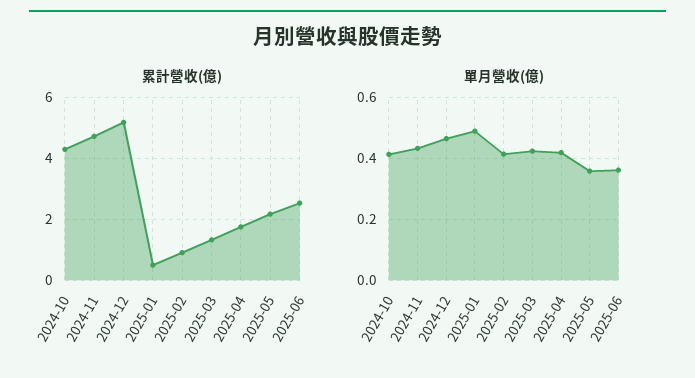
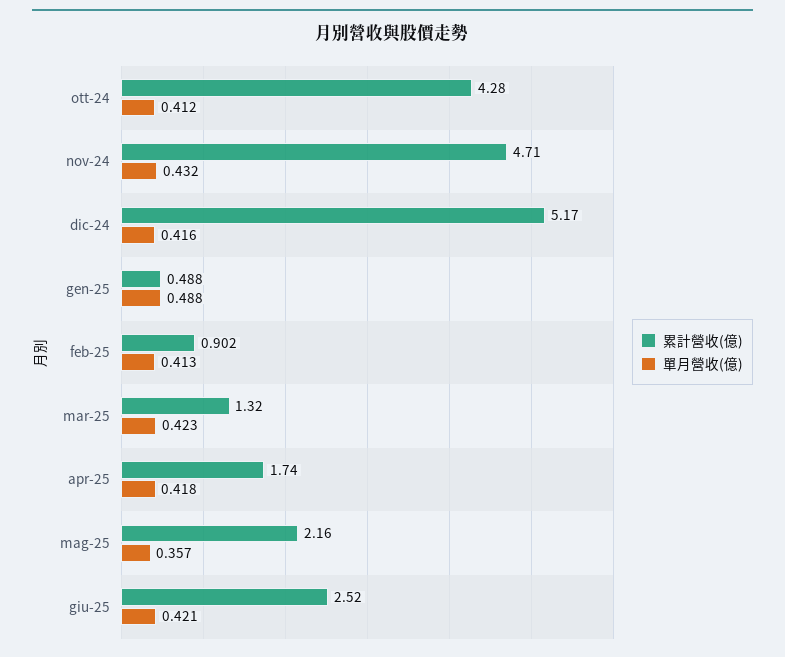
  {
    "累計營收(億)": {
      "2024-10": 4.28,
      "2024-11": 4.71,
      "2024-12": 5.17,
      "2025-01": 0.488,
      "2025-02": 0.902,
      "2025-03": 1.32,
      "2025-04": 1.74,
      "2025-05": 2.16,
      "2025-06": 2.52
    },
    "單月營收(億)": {
      "2024-10": 0.412,
      "2024-11": 0.432,
-     "2024-12": 0.46,
+     "2024-12": 0.416,
      "2025-01": 0.488,
      "2025-02": 0.413,
      "2025-03": 0.423,
      "2025-04": 0.418,
      "2025-05": 0.357,
-     "2025-06": 0.36
+     "2025-06": 0.421
    }
  }

